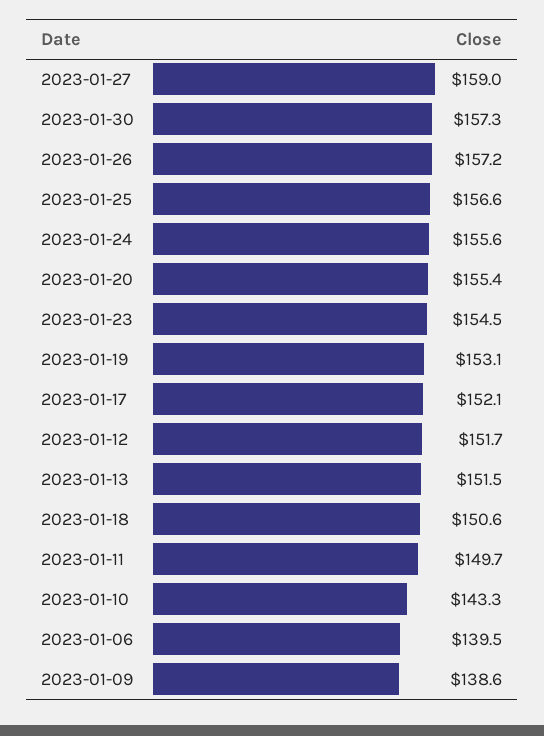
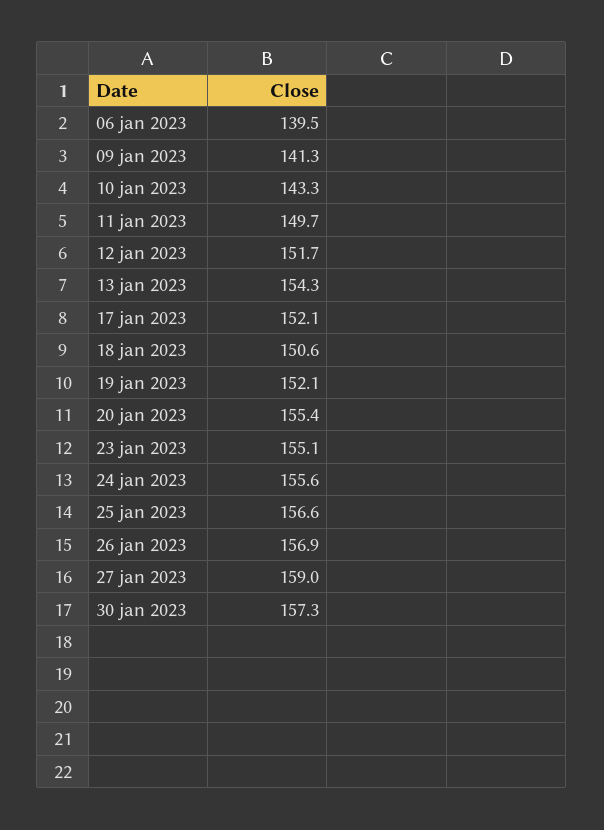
  {
    "2023-01-27": 159,
    "2023-01-30": 157.3,
-   "2023-01-26": 157.2,
+   "2023-01-26": 156.9,
    "2023-01-25": 156.6,
    "2023-01-24": 155.6,
    "2023-01-20": 155.4,
-   "2023-01-23": 154.5,
+   "2023-01-23": 155.1,
-   "2023-01-19": 153.1,
+   "2023-01-19": 152.1,
    "2023-01-17": 152.1,
    "2023-01-12": 151.7,
-   "2023-01-13": 151.5,
+   "2023-01-13": 154.3,
    "2023-01-18": 150.6,
    "2023-01-11": 149.7,
    "2023-01-10": 143.3,
    "2023-01-06": 139.5,
-   "2023-01-09": 138.6
+   "2023-01-09": 141.3
  }

